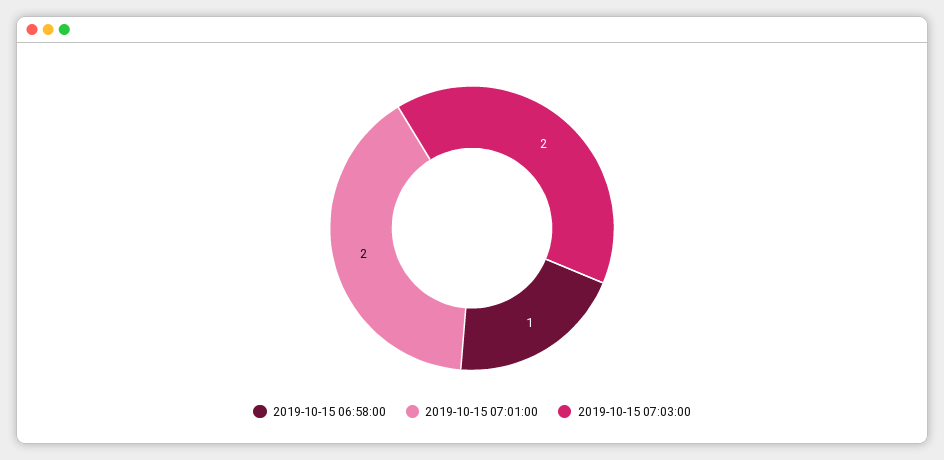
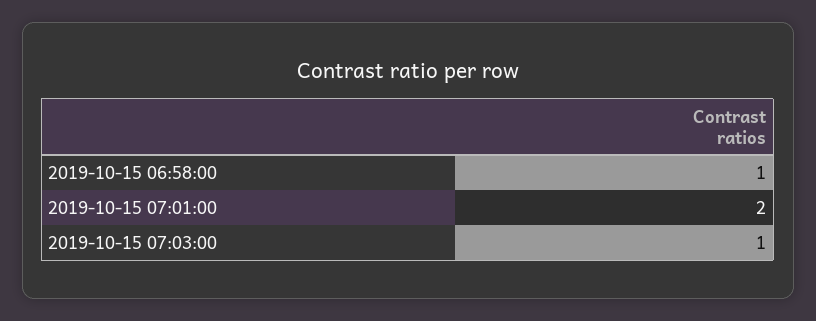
  {
    "2019-10-15 06:58:00": 1,
    "2019-10-15 07:01:00": 2,
-   "2019-10-15 07:03:00": 2
+   "2019-10-15 07:03:00": 1
  }

